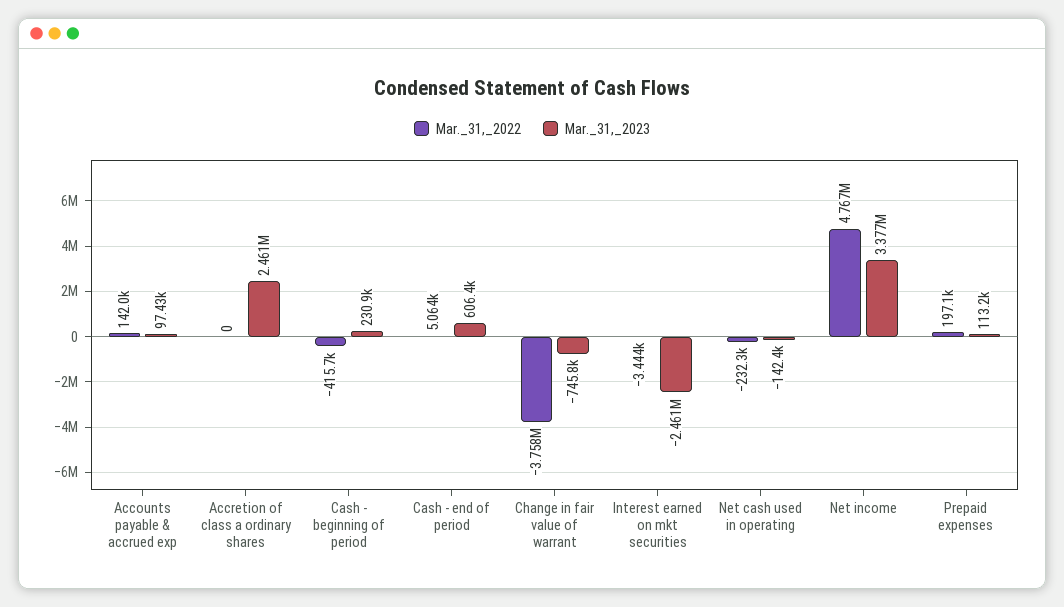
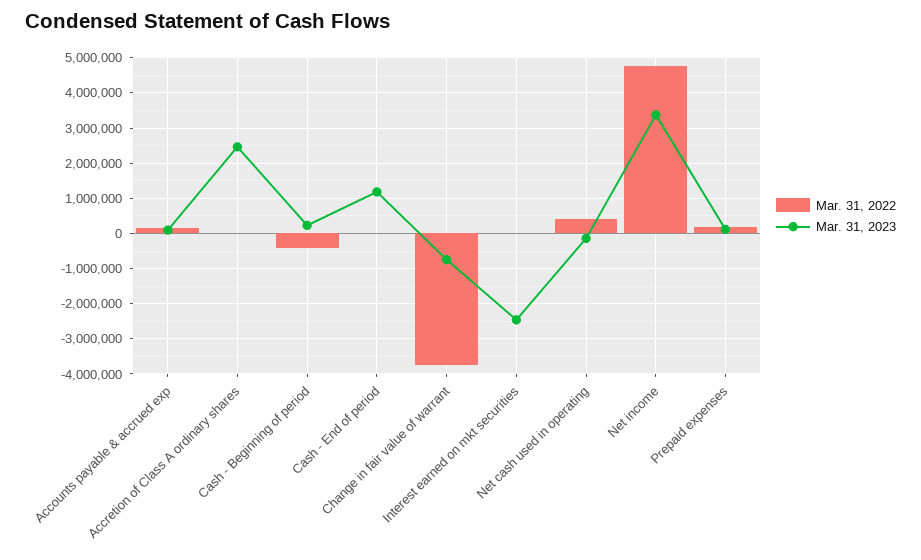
  {
    "Mar._31,_2022": {
      "Accounts payable & accrued exp": 142000,
      "Accretion of class a ordinary shares": 0,
      "Cash - beginning of period": -415700,
      "Cash - end of period": 5064,
      "Change in fair value of warrant": -3758000,
      "Interest earned on mkt securities": -3444,
-     "Net cash used in operating": -232300,
+     "Net cash used in operating": 400000,
      "Net income": 4767000,
      "Prepaid expenses": 197100
    },
    "Mar._31,_2023": {
      "Accounts payable & accrued exp": 97430,
      "Accretion of class a ordinary shares": 2461000,
      "Cash - beginning of period": 230900,
-     "Cash - end of period": 606400,
+     "Cash - end of period": 1200000,
      "Change in fair value of warrant": -745800,
      "Interest earned on mkt securities": -2461000,
      "Net cash used in operating": -142400,
      "Net income": 3377000,
      "Prepaid expenses": 113200
    }
  }

